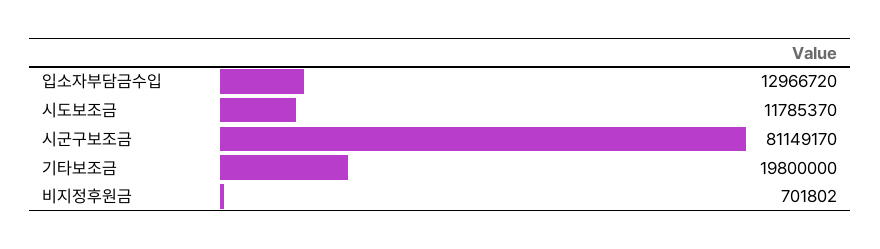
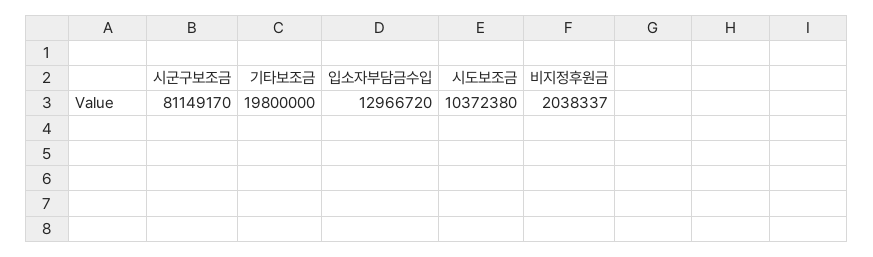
  {
    "입소자부담금수입": 12966720,
-   "시도보조금": 11785370,
+   "시도보조금": 10372380,
    "시군구보조금": 81149170,
    "기타보조금": 19800000,
-   "비지정후원금": 701802
+   "비지정후원금": 2038337
  }

